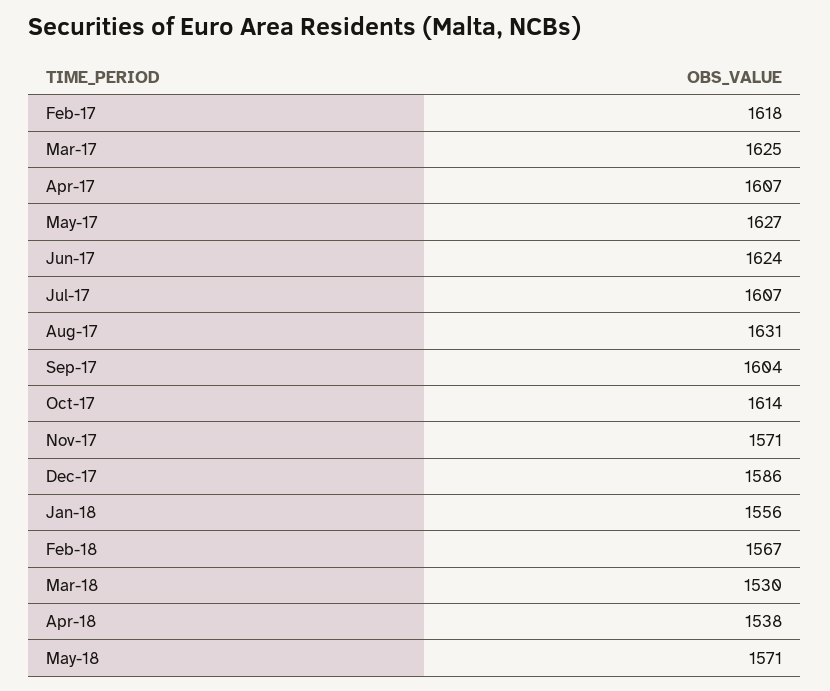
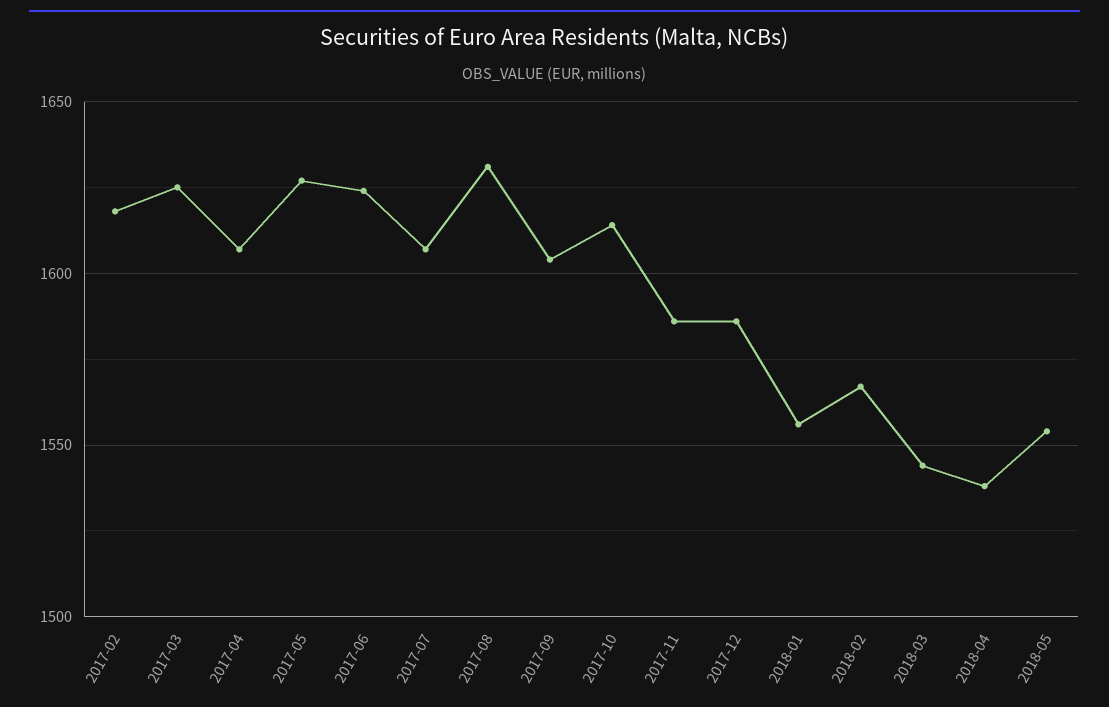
  {
    "Feb-17": 1618,
    "Mar-17": 1625,
    "Apr-17": 1607,
    "May-17": 1627,
    "Jun-17": 1624,
    "Jul-17": 1607,
    "Aug-17": 1631,
    "Sep-17": 1604,
    "Oct-17": 1614,
-   "Nov-17": 1571,
+   "Nov-17": 1585,
    "Dec-17": 1586,
    "Jan-18": 1556,
    "Feb-18": 1567,
-   "Mar-18": 1530,
+   "Mar-18": 1545,
    "Apr-18": 1538,
-   "May-18": 1571
+   "May-18": 1555
  }

